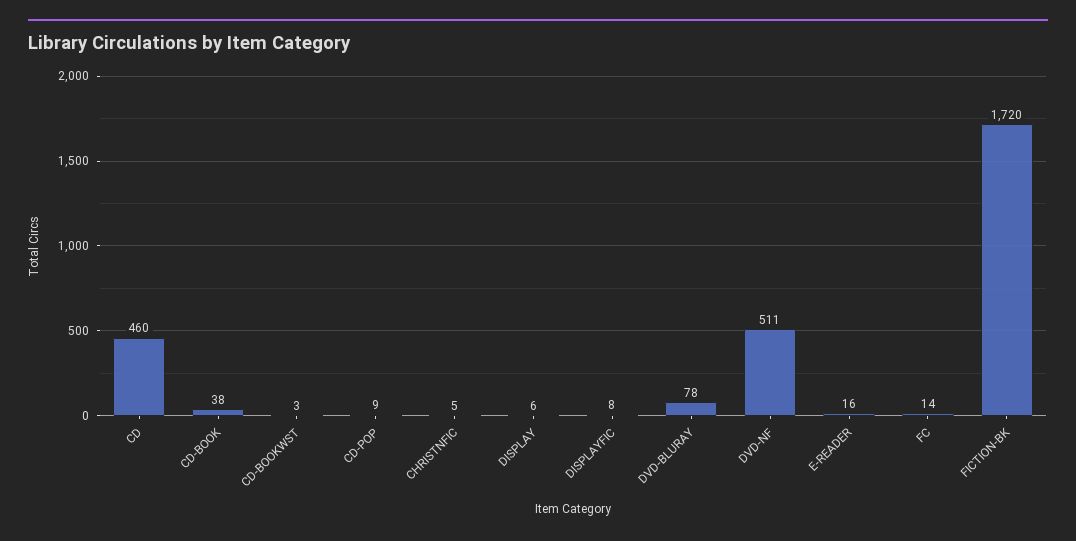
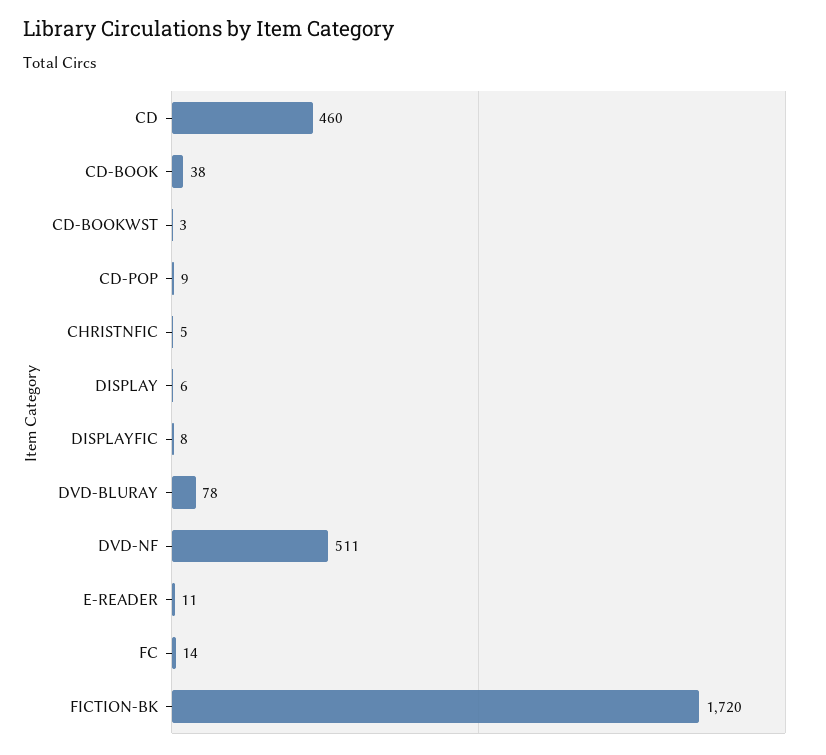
  {
    "CD": 460,
    "CD-BOOK": 38,
    "CD-BOOKWST": 3,
    "CD-POP": 9,
    "CHRISTNFIC": 5,
    "DISPLAY": 6,
    "DISPLAYFIC": 8,
    "DVD-BLURAY": 78,
    "DVD-NF": 511,
-   "E-READER": 16,
+   "E-READER": 11,
    "FC": 14,
    "FICTION-BK": 1720
  }

